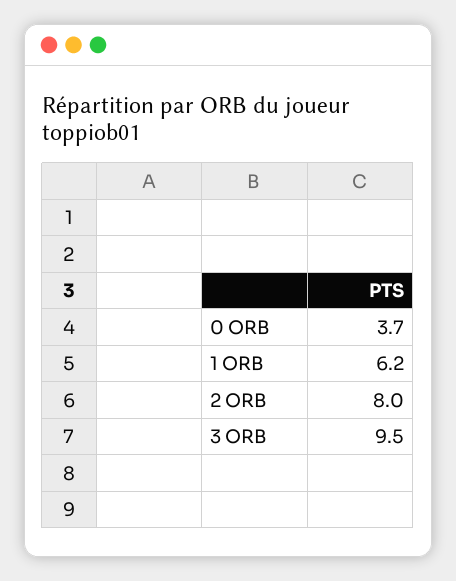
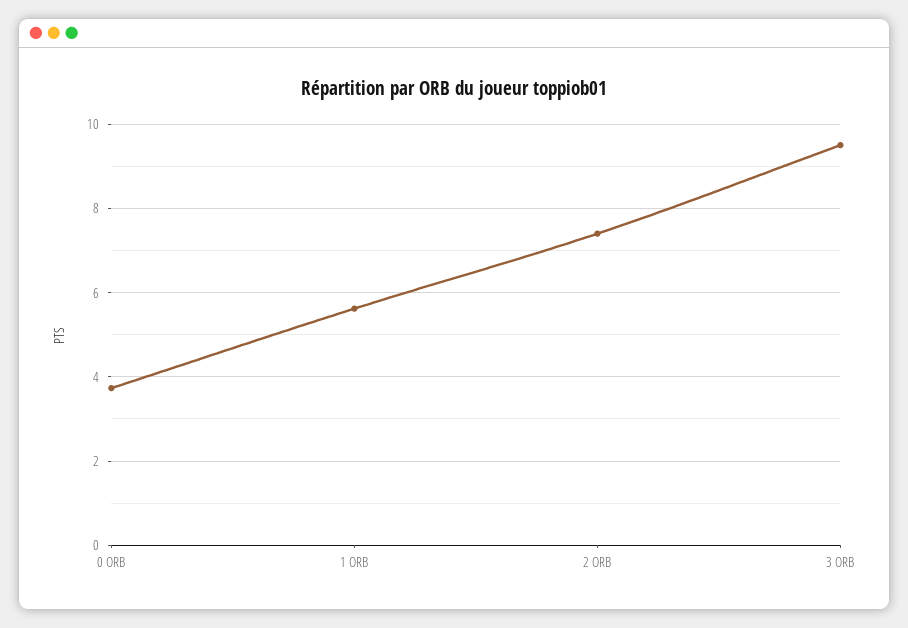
  {
    "0 ORB": 3.7,
-   "1 ORB": 6.2,
+   "1 ORB": 5.6,
-   "2 ORB": 8,
+   "2 ORB": 7.4,
    "3 ORB": 9.5
  }

